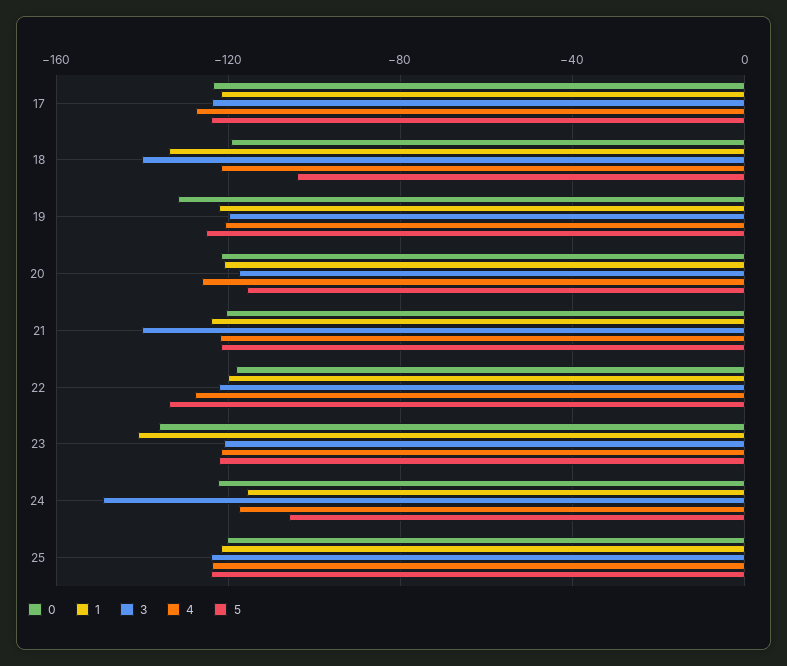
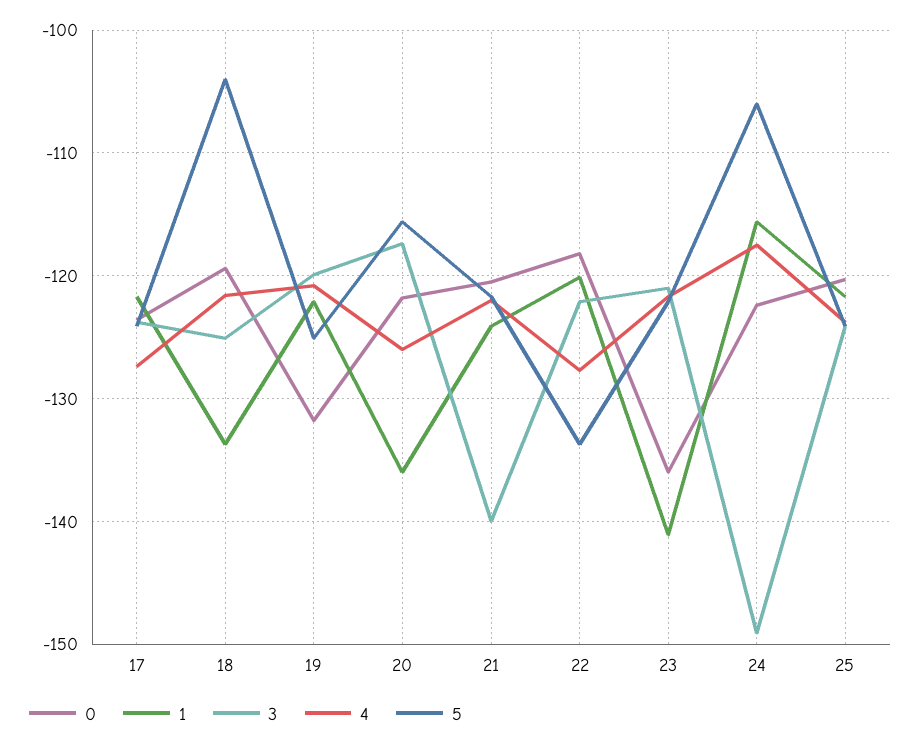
  {
    "0": {
      "17": -124,
      "18": -119,
      "19": -132,
      "20": -122,
      "21": -121,
      "22": -118,
      "23": -136,
      "24": -122,
      "25": -120
    },
    "1": {
      "17": -122,
      "18": -134,
      "19": -122,
-     "20": -120,
+     "20": -136,
      "21": -124,
      "22": -120,
      "23": -141,
      "24": -116,
      "25": -122
    },
    "3": {
      "17": -124,
-     "18": -140,
+     "18": -125,
      "19": -120,
      "20": -117,
      "21": -140,
      "22": -122,
      "23": -121,
      "24": -149,
      "25": -124
    },
    "4": {
      "17": -127,
      "18": -122,
      "19": -121,
      "20": -126,
      "21": -122,
      "22": -128,
      "23": -122,
      "24": -118,
      "25": -124
    },
    "5": {
      "17": -124,
      "18": -104,
      "19": -125,
      "20": -116,
      "21": -122,
      "22": -134,
      "23": -122,
      "24": -106,
      "25": -124
    }
  }

